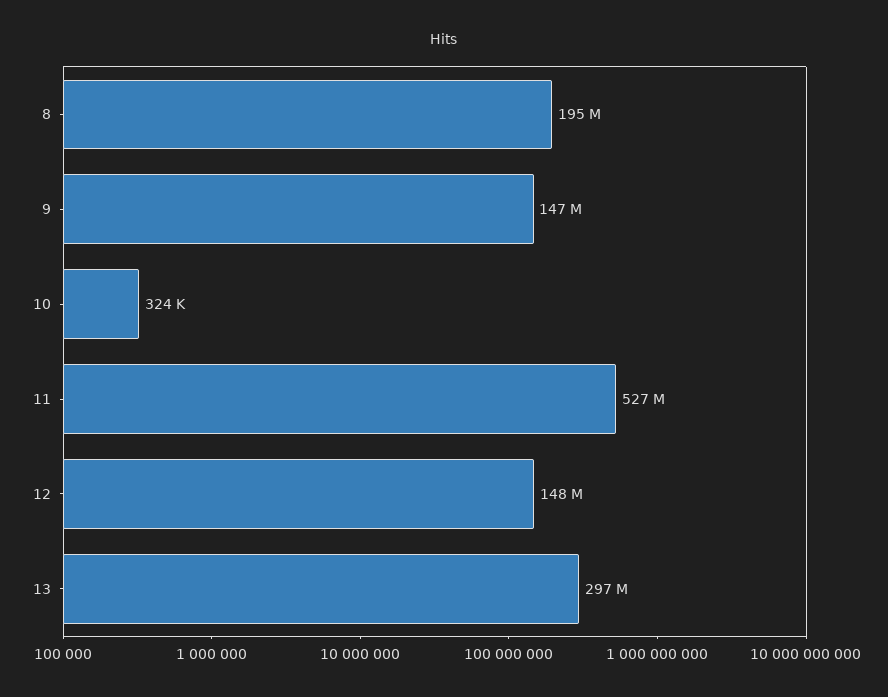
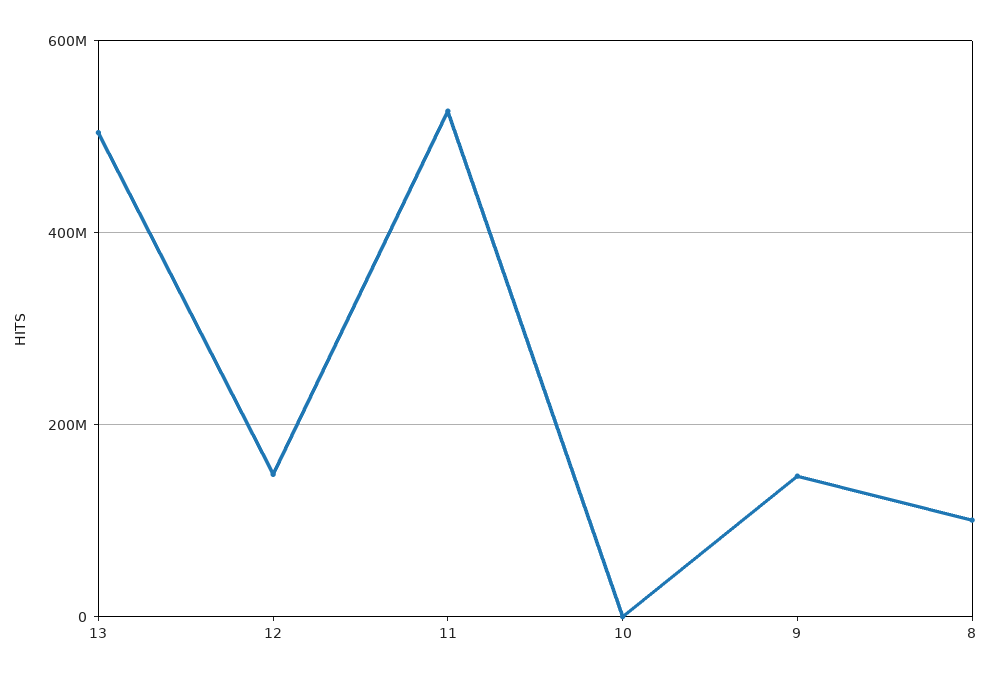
  {
-   "8": 195000000,
+   "8": 100000000,
    "9": 147000000,
    "10": 324000,
    "11": 527000000,
    "12": 148000000,
-   "13": 297000000
+   "13": 500000000
  }

